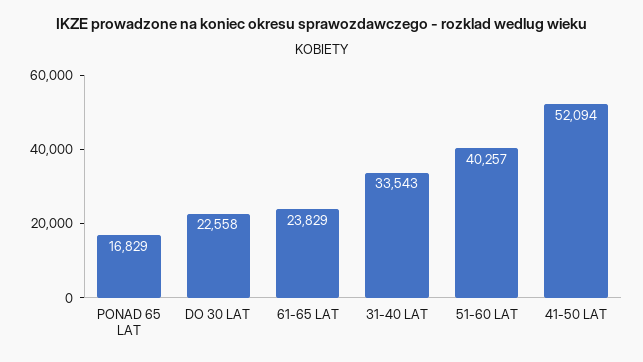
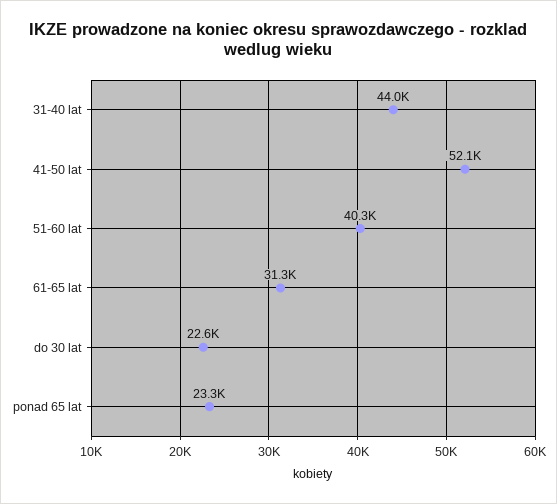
  {
-   "PONAD 65 LAT": 16829,
+   "PONAD 65 LAT": 23300,
    "DO 30 LAT": 22558,
-   "61-65 LAT": 23829,
+   "61-65 LAT": 31300,
-   "31-40 LAT": 33543,
+   "31-40 LAT": 44000,
    "51-60 LAT": 40257,
    "41-50 LAT": 52094
  }

